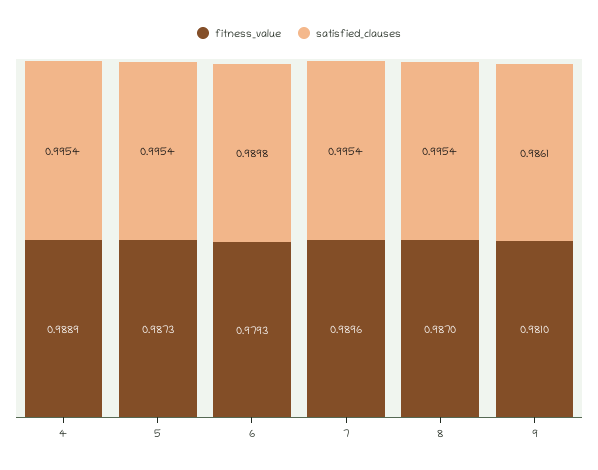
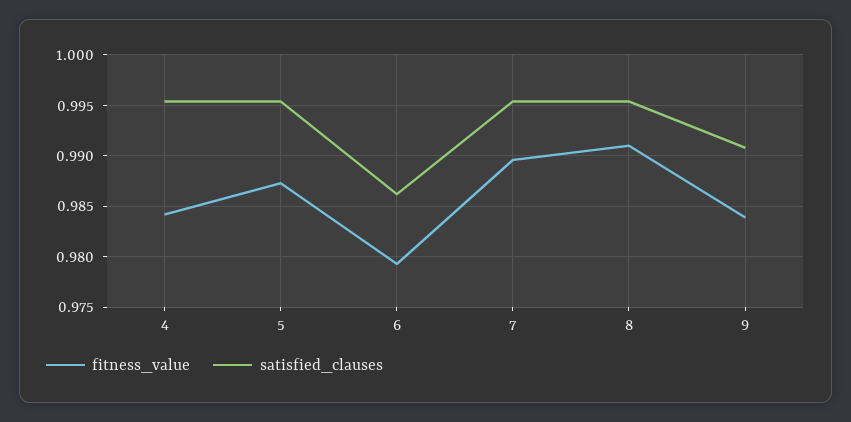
  {
    "fitness_value": {
-     "4": 0.9889,
+     "4": 0.984,
      "5": 0.9873,
      "6": 0.9793,
      "7": 0.9896,
-     "8": 0.987,
+     "8": 0.991,
-     "9": 0.981
+     "9": 0.984
    },
    "satisfied_clauses": {
      "4": 0.9954,
      "5": 0.9954,
-     "6": 0.9898,
+     "6": 0.986,
      "7": 0.9954,
      "8": 0.9954,
-     "9": 0.9861
+     "9": 0.991
    }
  }

